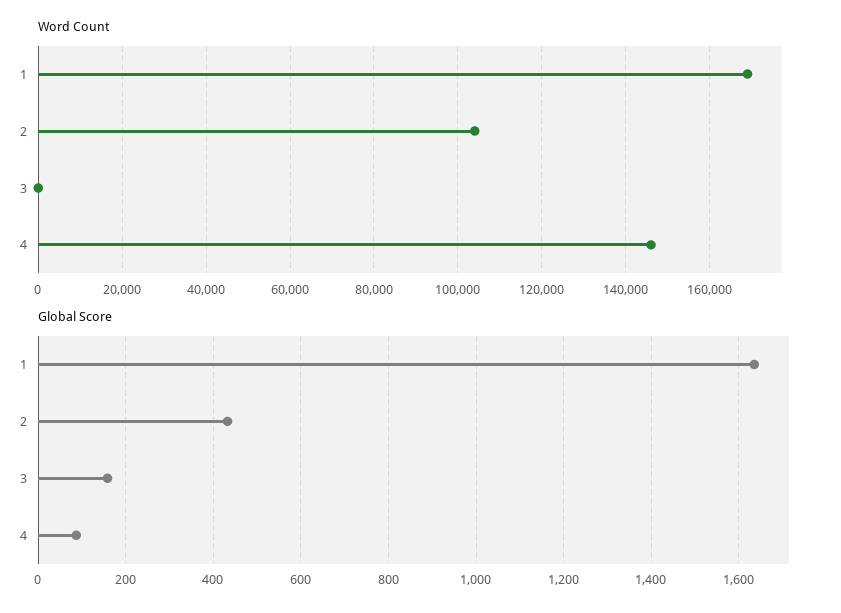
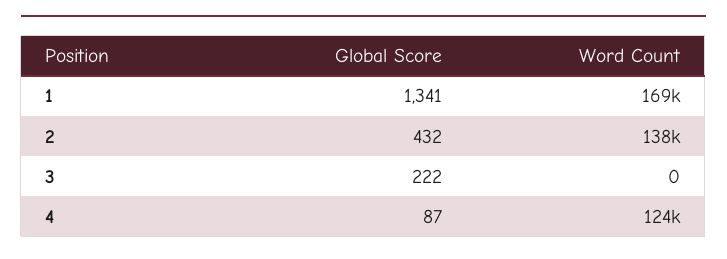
  {
    "Word Count": {
      "1": 169000,
-     "2": 104000,
+     "2": 138000,
      "3": 0,
-     "4": 146000
+     "4": 124000
    },
    "Global Score": {
-     "1": 1640,
+     "1": 1341,
      "2": 432,
-     "3": 160,
+     "3": 222,
      "4": 87
    }
  }

